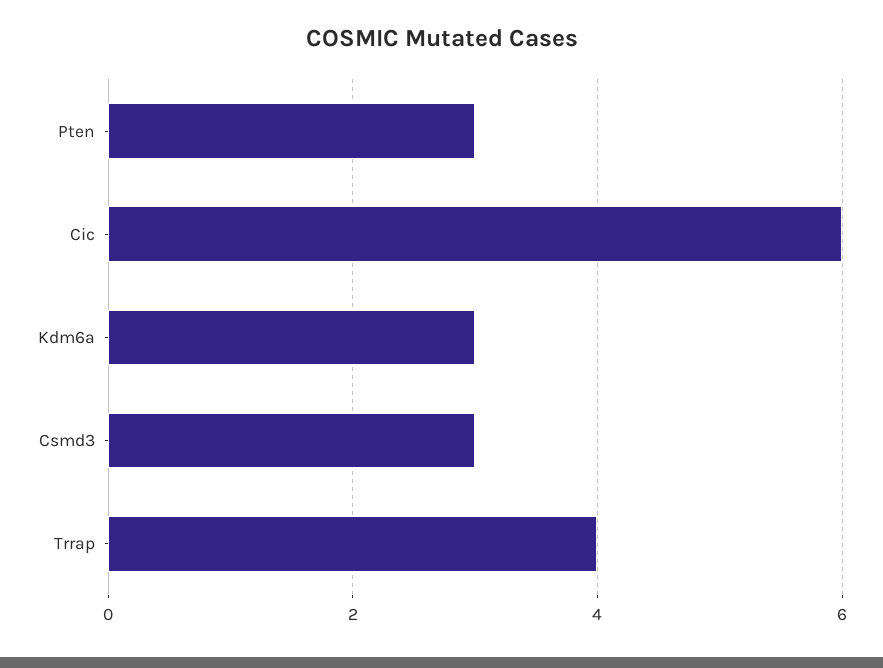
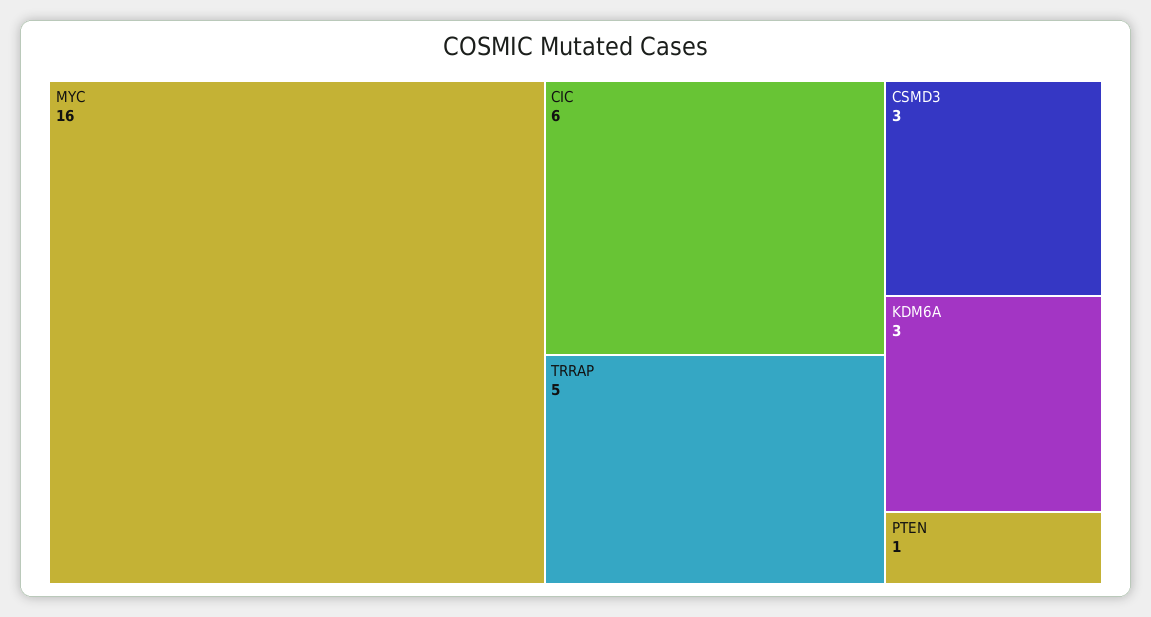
  {
-   "Pten": 3,
+   "Pten": 1,
    "Cic": 6,
    "Kdm6a": 3,
    "Csmd3": 3,
-   "Trrap": 4
+   "Trrap": 5,
+   "MYC": 16
  }

